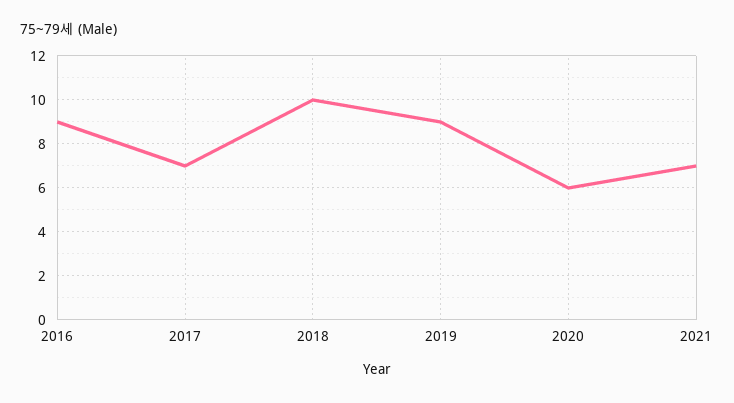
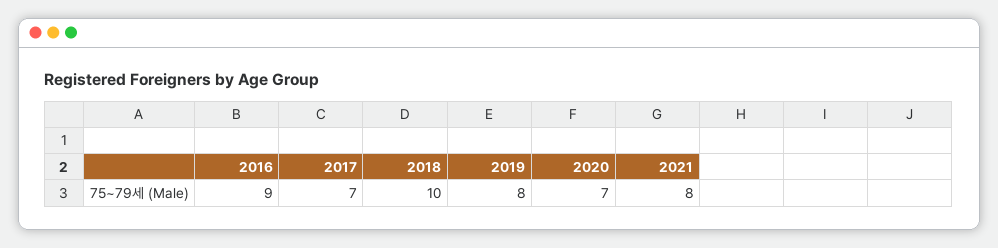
  {
    "2016": 9,
    "2017": 7,
    "2018": 10,
-   "2019": 9,
+   "2019": 8,
-   "2020": 6,
+   "2020": 7,
-   "2021": 7
+   "2021": 8
  }

